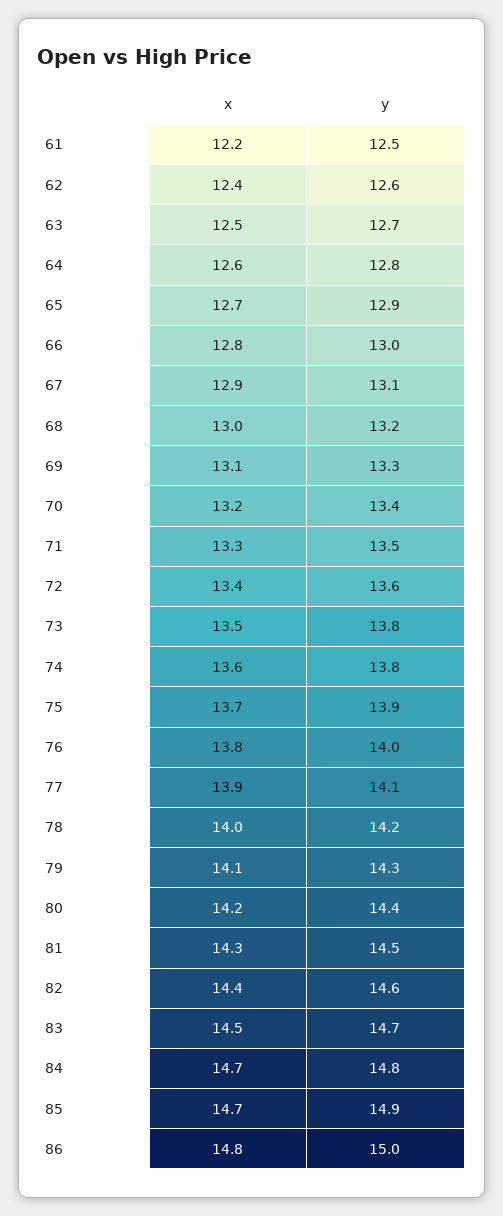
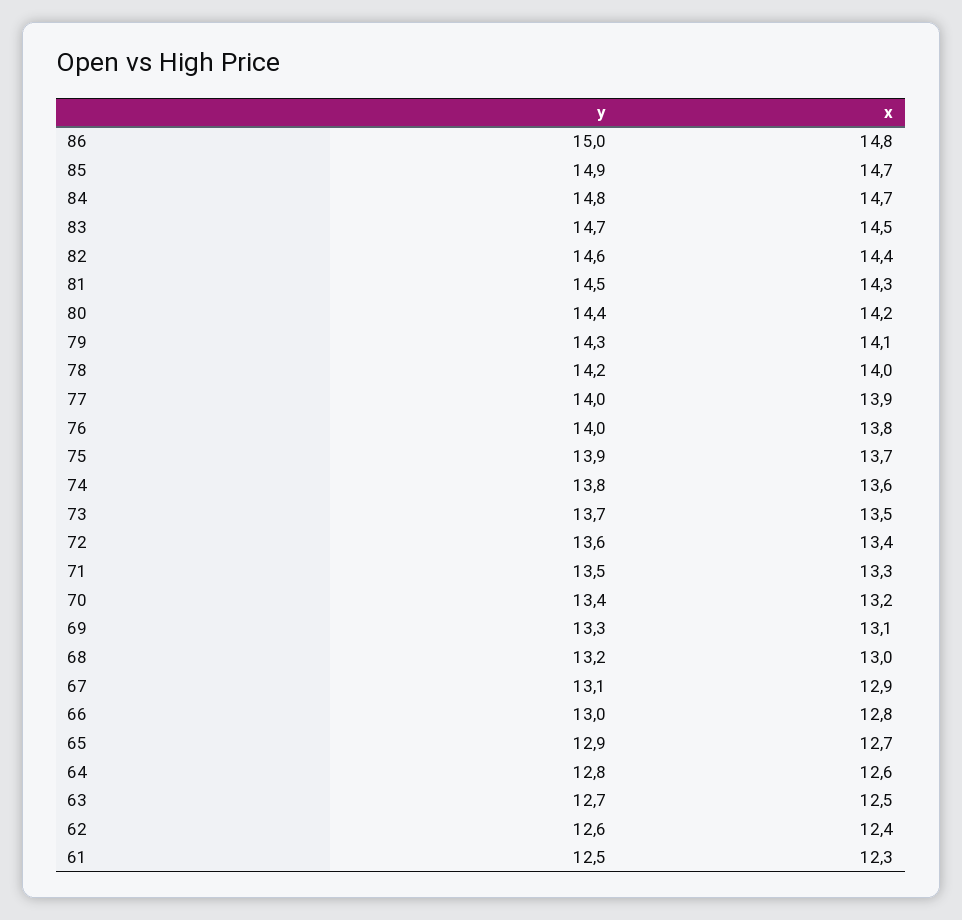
  {
    "x": {
-     "61": 12.2,
+     "61": 12.3,
      "62": 12.4,
      "63": 12.5,
      "64": 12.6,
      "65": 12.7,
      "66": 12.8,
      "67": 12.9,
      "68": 13,
      "69": 13.1,
      "70": 13.2,
      "71": 13.3,
      "72": 13.4,
      "73": 13.5,
      "74": 13.6,
      "75": 13.7,
      "76": 13.8,
      "77": 13.9,
      "78": 14,
      "79": 14.1,
      "80": 14.2,
      "81": 14.3,
      "82": 14.4,
      "83": 14.5,
      "84": 14.7,
      "85": 14.7,
      "86": 14.8
    },
    "y": {
      "61": 12.5,
      "62": 12.6,
      "63": 12.7,
      "64": 12.8,
      "65": 12.9,
      "66": 13,
      "67": 13.1,
      "68": 13.2,
      "69": 13.3,
      "70": 13.4,
      "71": 13.5,
      "72": 13.6,
-     "73": 13.8,
+     "73": 13.7,
      "74": 13.8,
      "75": 13.9,
      "76": 14,
-     "77": 14.1,
+     "77": 14,
      "78": 14.2,
      "79": 14.3,
      "80": 14.4,
      "81": 14.5,
      "82": 14.6,
      "83": 14.7,
      "84": 14.8,
      "85": 14.9,
      "86": 15
    }
  }

